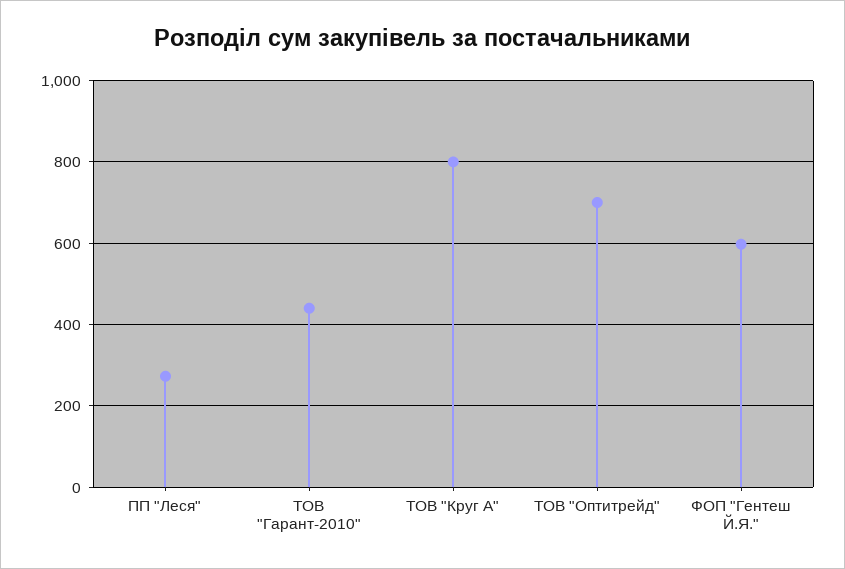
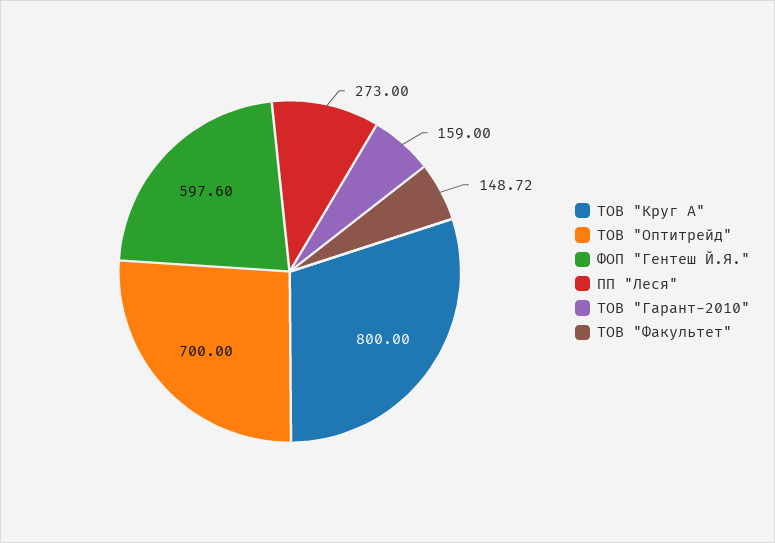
  {
    "ПП \"Леся\"": 273,
-   "ТОВ \"Гарант-2010\"": 440,
+   "ТОВ \"Гарант-2010\"": 159,
    "ТОВ \"Круг А\"": 800,
    "ТОВ \"Оптитрейд\"": 700,
-   "ФОП \"Гентеш Й.Я.\"": 597.6
+   "ФОП \"Гентеш Й.Я.\"": 597.6,
+   "ТОВ \"Факультет\"": 148.72
  }

